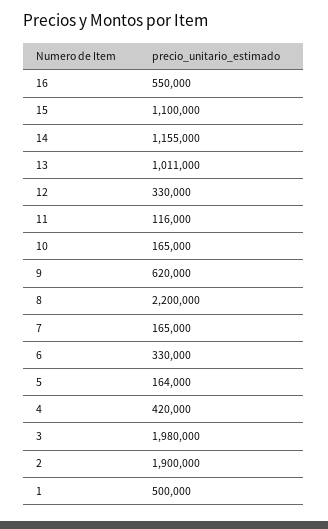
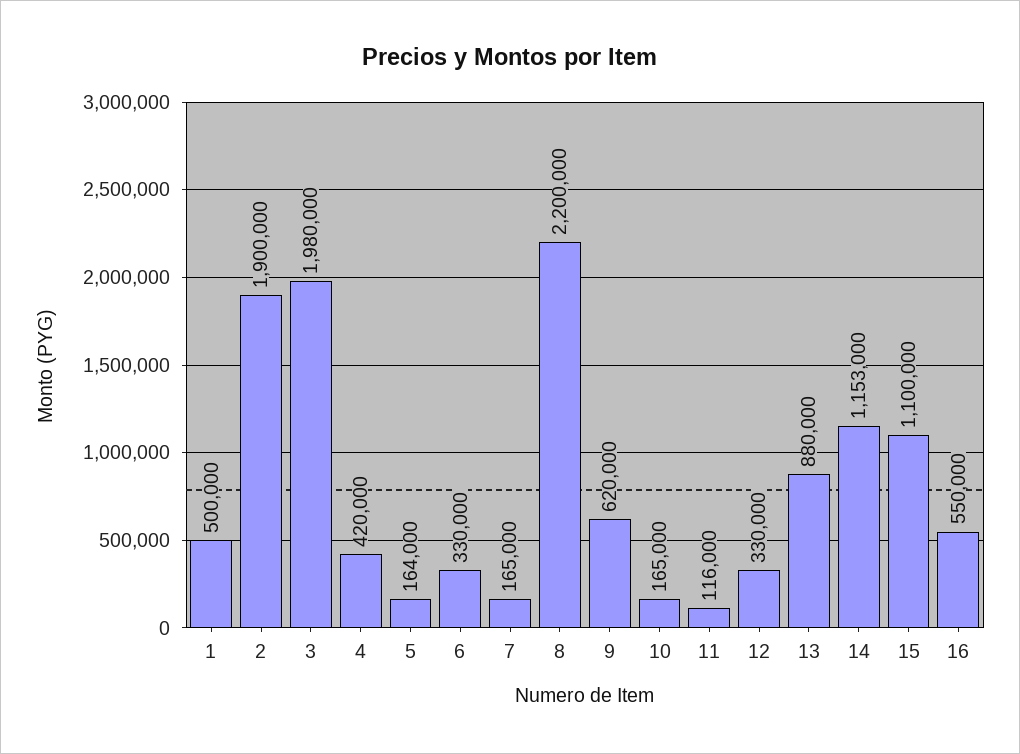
  {
    "16": 550000,
    "15": 1100000,
-   "14": 1155000,
+   "14": 1153000,
-   "13": 1011000,
+   "13": 880000,
    "12": 330000,
    "11": 116000,
    "10": 165000,
    "9": 620000,
    "8": 2200000,
    "7": 165000,
    "6": 330000,
    "5": 164000,
    "4": 420000,
    "3": 1980000,
    "2": 1900000,
    "1": 500000
  }

